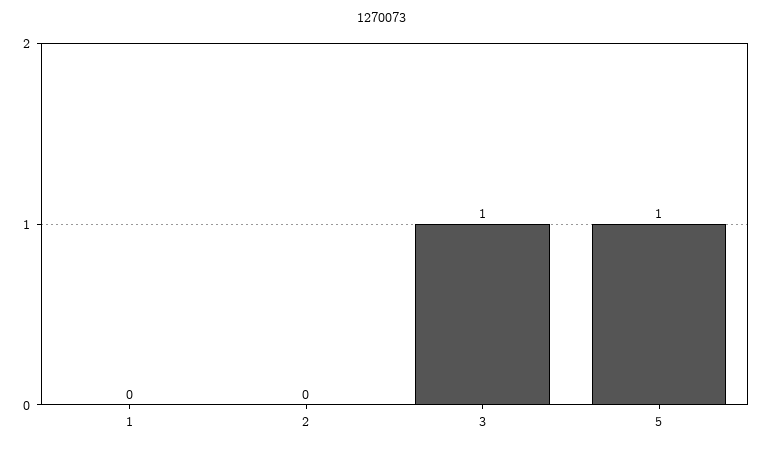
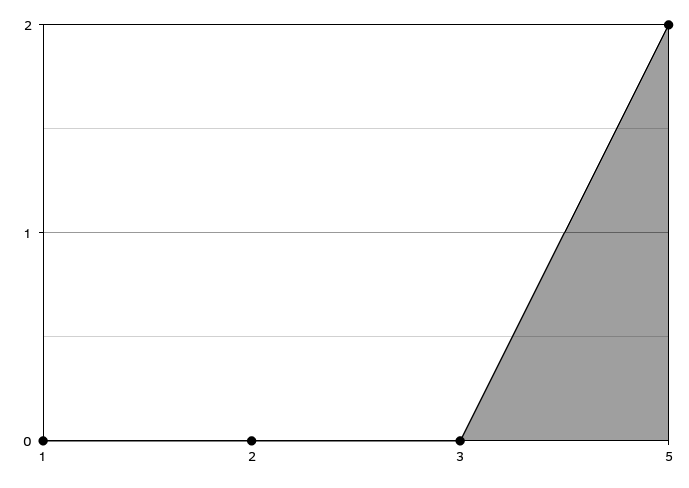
  {
    "1": 0,
    "2": 0,
-   "3": 1,
+   "3": 0,
-   "5": 1
+   "5": 2
  }

